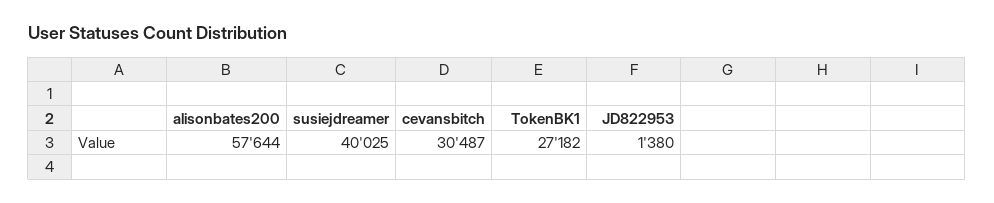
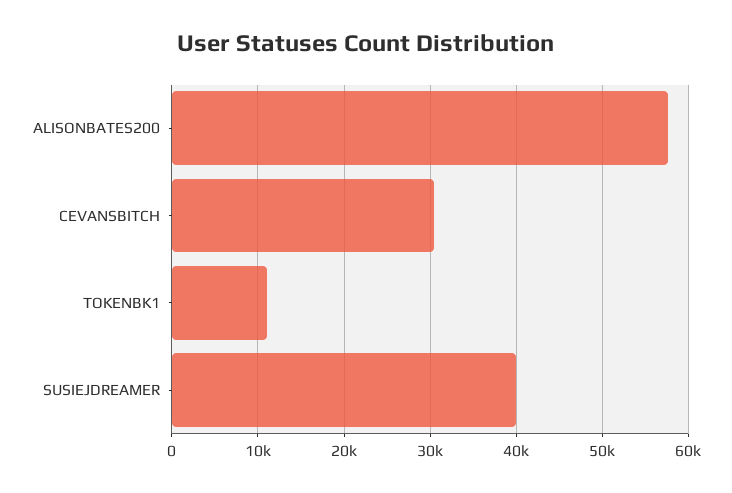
  {
    "alisonbates200": 57644,
    "susiejdreamer": 40025,
    "cevansbitch": 30487,
-   "TokenBK1": 27182,
+   "TokenBK1": 11000
-   "JD822953": 1380
  }

